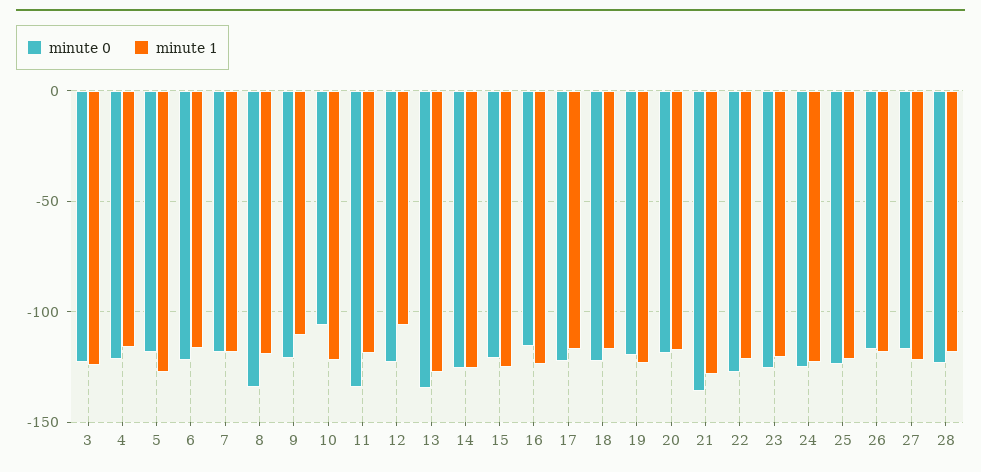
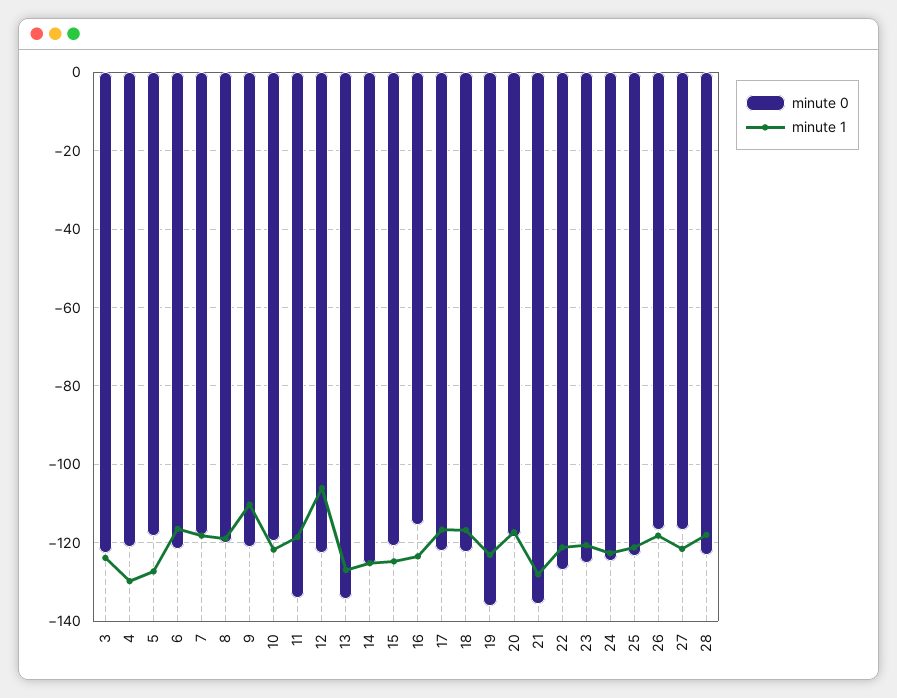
  {
    "minute 0": {
      "3": -122,
      "4": -122,
      "5": -118,
      "6": -122,
      "7": -118,
-     "8": -135,
+     "8": -120,
      "9": -122,
-     "10": -105,
+     "10": -120,
      "11": -134,
      "12": -122,
      "13": -134,
      "14": -126,
      "15": -120,
      "16": -116,
      "17": -122,
      "18": -122,
-     "19": -120,
+     "19": -136,
      "20": -118,
      "21": -136,
      "22": -128,
      "23": -126,
      "24": -124,
      "25": -124,
      "26": -116,
      "27": -116,
      "28": -124
    },
    "minute 1": {
      "3": -124,
-     "4": -115,
+     "4": -130,
      "5": -128,
      "6": -116,
      "7": -118,
      "8": -120,
      "9": -110,
      "10": -122,
      "11": -118,
      "12": -106,
      "13": -128,
      "14": -126,
      "15": -124,
      "16": -124,
      "17": -116,
      "18": -116,
      "19": -124,
      "20": -118,
      "21": -128,
      "22": -122,
      "23": -120,
      "24": -122,
      "25": -122,
      "26": -118,
      "27": -122,
      "28": -118
    }
  }

